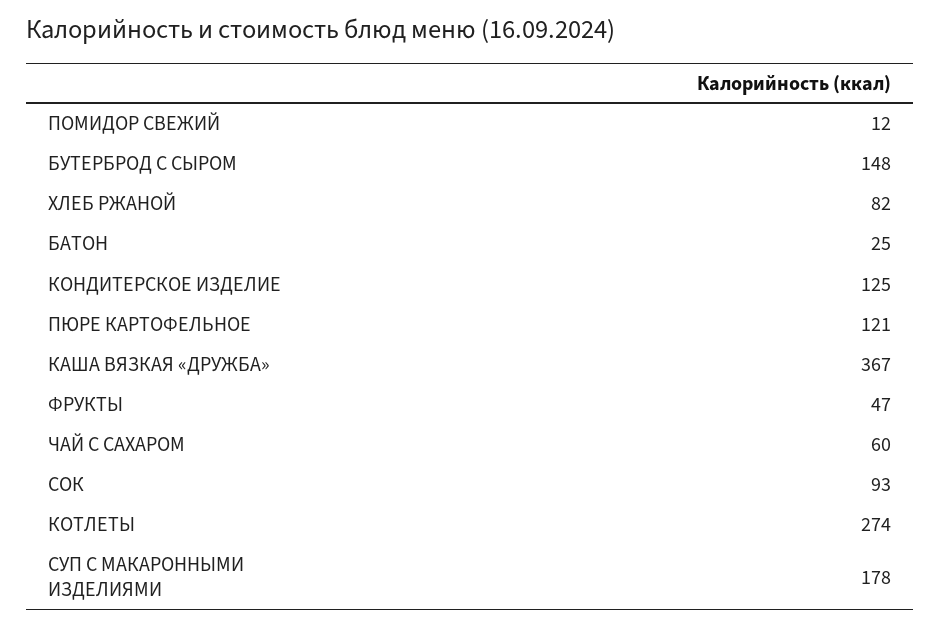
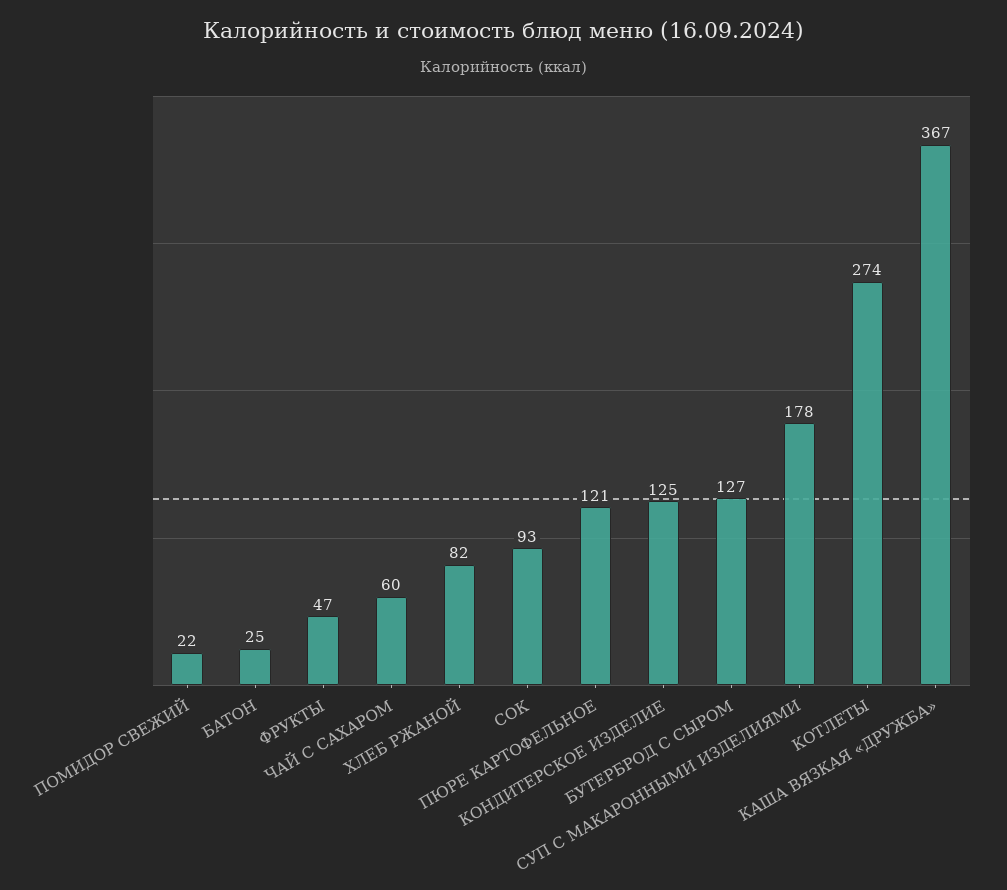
  {
-   "ПОМИДОР СВЕЖИЙ": 12,
+   "ПОМИДОР СВЕЖИЙ": 22,
-   "БУТЕРБРОД С СЫРОМ": 148,
+   "БУТЕРБРОД С СЫРОМ": 127,
    "ХЛЕБ РЖАНОЙ": 82,
    "БАТОН": 25,
    "КОНДИТЕРСКОЕ ИЗДЕЛИЕ": 125,
    "ПЮРЕ КАРТОФЕЛЬНОЕ": 121,
    "КАША ВЯЗКАЯ «ДРУЖБА»": 367,
    "ФРУКТЫ": 47,
    "ЧАЙ С САХАРОМ": 60,
    "СОК": 93,
    "КОТЛЕТЫ": 274,
    "СУП С МАКАРОННЫМИ ИЗДЕЛИЯМИ": 178
  }

